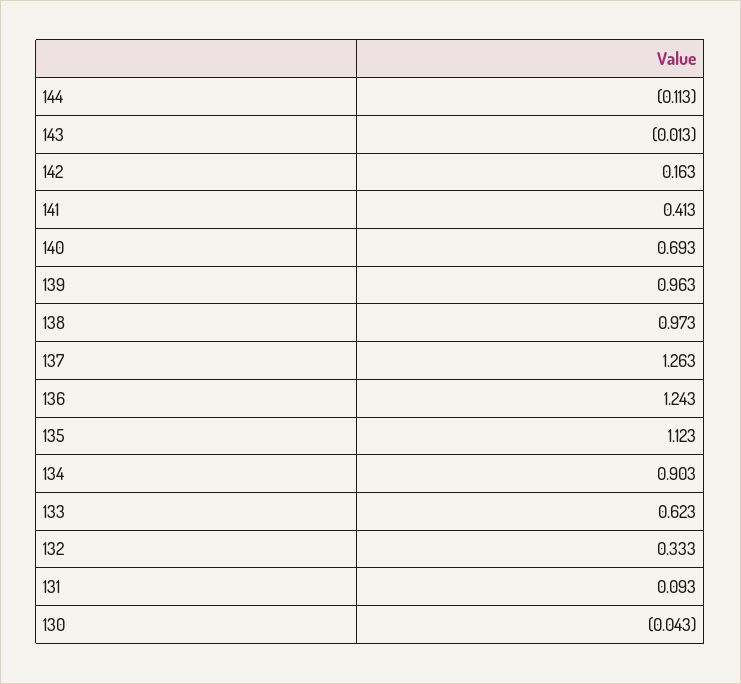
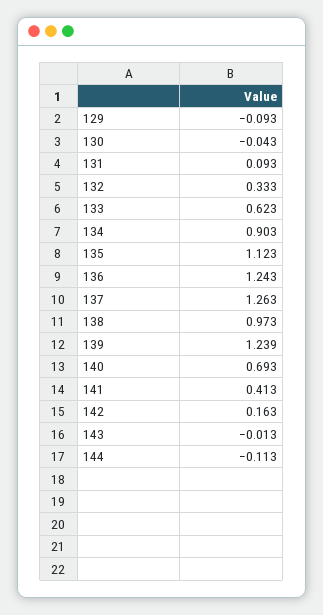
  {
    "144": -0.113,
    "143": -0.013,
    "142": 0.163,
    "141": 0.413,
    "140": 0.693,
-   "139": 0.963,
+   "139": 1.239,
    "138": 0.973,
    "137": 1.263,
    "136": 1.243,
    "135": 1.123,
    "134": 0.903,
    "133": 0.623,
    "132": 0.333,
    "131": 0.093,
-   "130": -0.043
+   "130": -0.043,
+   "129": -0.093
  }

